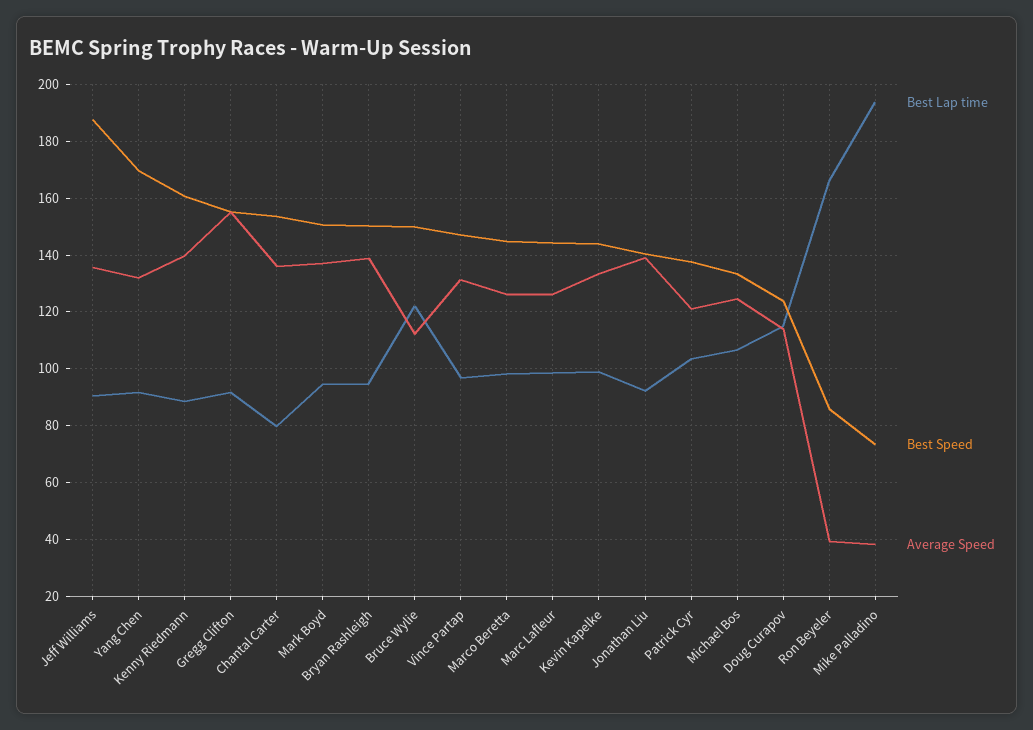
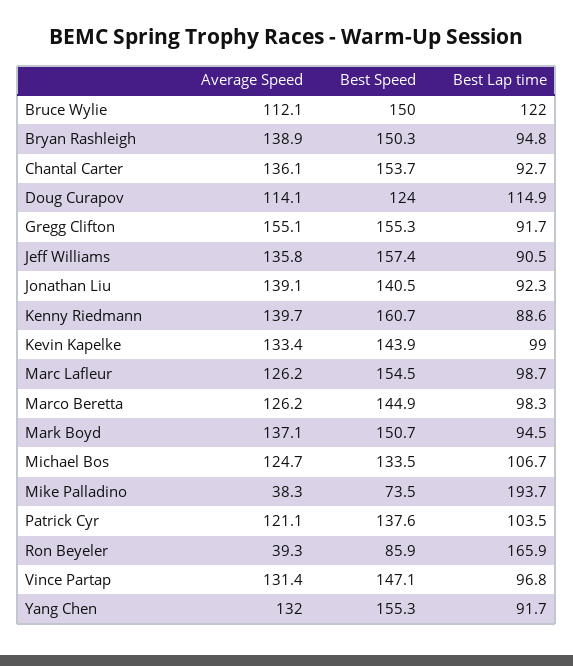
  {
    "Best Lap time": {
      "Jeff Williams": 90.5,
      "Yang Chen": 91.7,
      "Kenny Riedmann": 88.6,
      "Gregg Clifton": 91.7,
-     "Chantal Carter": 80,
+     "Chantal Carter": 92.7,
      "Mark Boyd": 94.5,
      "Bryan Rashleigh": 94.8,
      "Bruce Wylie": 122,
      "Vince Partap": 96.8,
      "Marco Beretta": 98.3,
      "Marc Lafleur": 98.7,
      "Kevin Kapelke": 99,
      "Jonathan Liu": 92.3,
      "Patrick Cyr": 103.5,
      "Michael Bos": 106.7,
      "Doug Curapov": 114.9,
      "Ron Beyeler": 165.9,
      "Mike Palladino": 193.7
    },
    "Best Speed": {
-     "Jeff Williams": 187.5,
+     "Jeff Williams": 157.4,
-     "Yang Chen": 170,
+     "Yang Chen": 155.3,
      "Kenny Riedmann": 160.7,
      "Gregg Clifton": 155.3,
      "Chantal Carter": 153.7,
      "Mark Boyd": 150.7,
      "Bryan Rashleigh": 150.3,
      "Bruce Wylie": 150,
      "Vince Partap": 147.1,
      "Marco Beretta": 144.9,
-     "Marc Lafleur": 145,
+     "Marc Lafleur": 154.5,
      "Kevin Kapelke": 143.9,
      "Jonathan Liu": 140.5,
      "Patrick Cyr": 137.6,
      "Michael Bos": 133.5,
      "Doug Curapov": 124,
      "Ron Beyeler": 85.9,
      "Mike Palladino": 73.5
    },
    "Average Speed": {
      "Jeff Williams": 135.8,
      "Yang Chen": 132,
      "Kenny Riedmann": 139.7,
      "Gregg Clifton": 155.1,
      "Chantal Carter": 136.1,
      "Mark Boyd": 137.1,
      "Bryan Rashleigh": 138.9,
      "Bruce Wylie": 112.1,
      "Vince Partap": 131.4,
      "Marco Beretta": 126.2,
      "Marc Lafleur": 126.2,
      "Kevin Kapelke": 133.4,
      "Jonathan Liu": 139.1,
      "Patrick Cyr": 121.1,
      "Michael Bos": 124.7,
      "Doug Curapov": 114.1,
      "Ron Beyeler": 39.3,
      "Mike Palladino": 38.3
    }
  }

